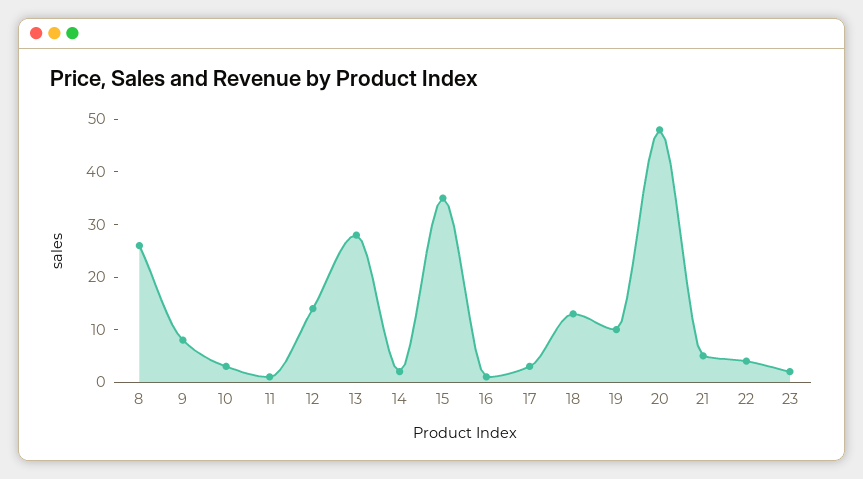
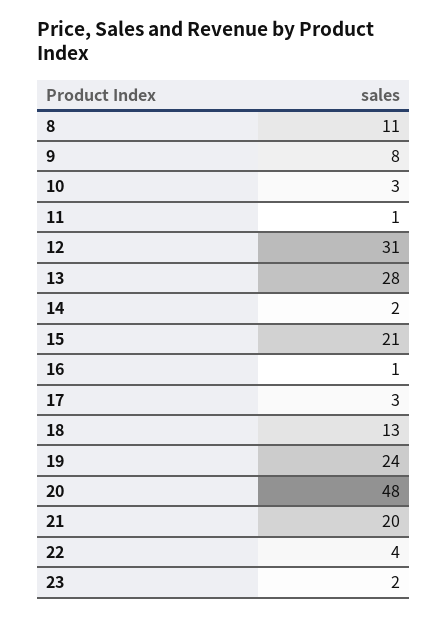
  {
-   "8": 25,
+   "8": 11,
    "9": 8,
    "10": 3,
    "11": 1,
-   "12": 15,
+   "12": 31,
    "13": 28,
    "14": 2,
-   "15": 35,
+   "15": 21,
    "16": 1,
    "17": 3,
    "18": 13,
-   "19": 10,
+   "19": 24,
    "20": 48,
-   "21": 5,
+   "21": 20,
    "22": 4,
    "23": 2
  }

